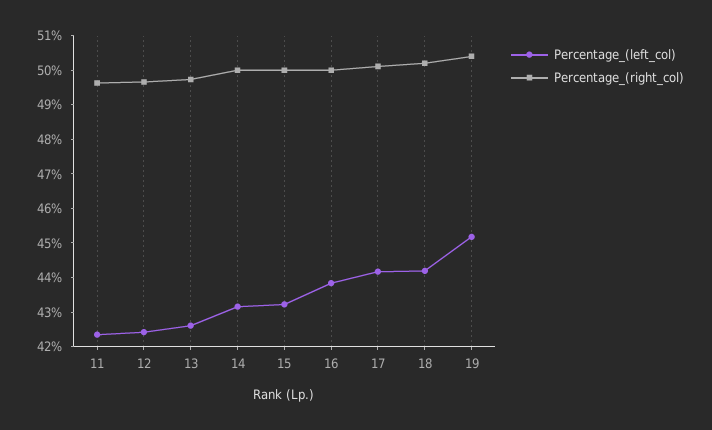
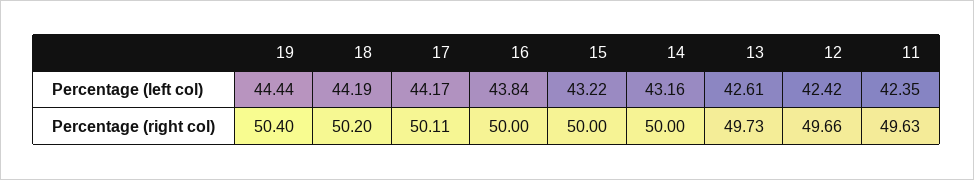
  {
    "Percentage_(left_col)": {
      "11": 42.35,
      "12": 42.42,
      "13": 42.61,
      "14": 43.16,
      "15": 43.22,
      "16": 43.84,
      "17": 44.17,
      "18": 44.19,
-     "19": 45.25
+     "19": 44.44
    },
    "Percentage_(right_col)": {
      "11": 49.63,
      "12": 49.66,
      "13": 49.73,
      "14": 50,
      "15": 50,
      "16": 50,
      "17": 50.11,
      "18": 50.2,
      "19": 50.4
    }
  }

